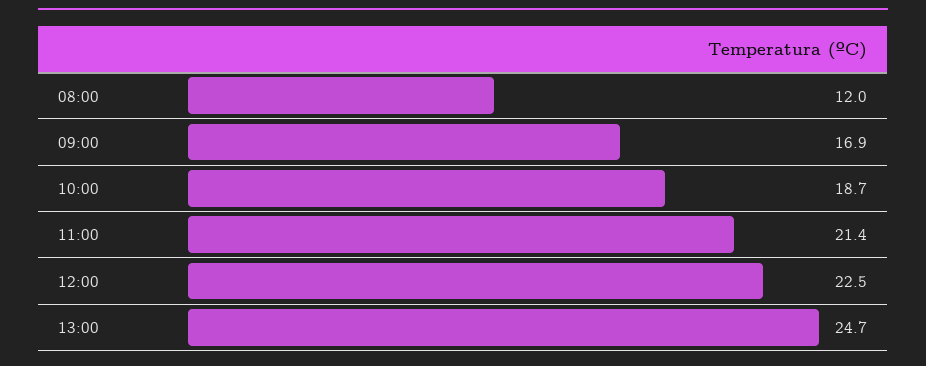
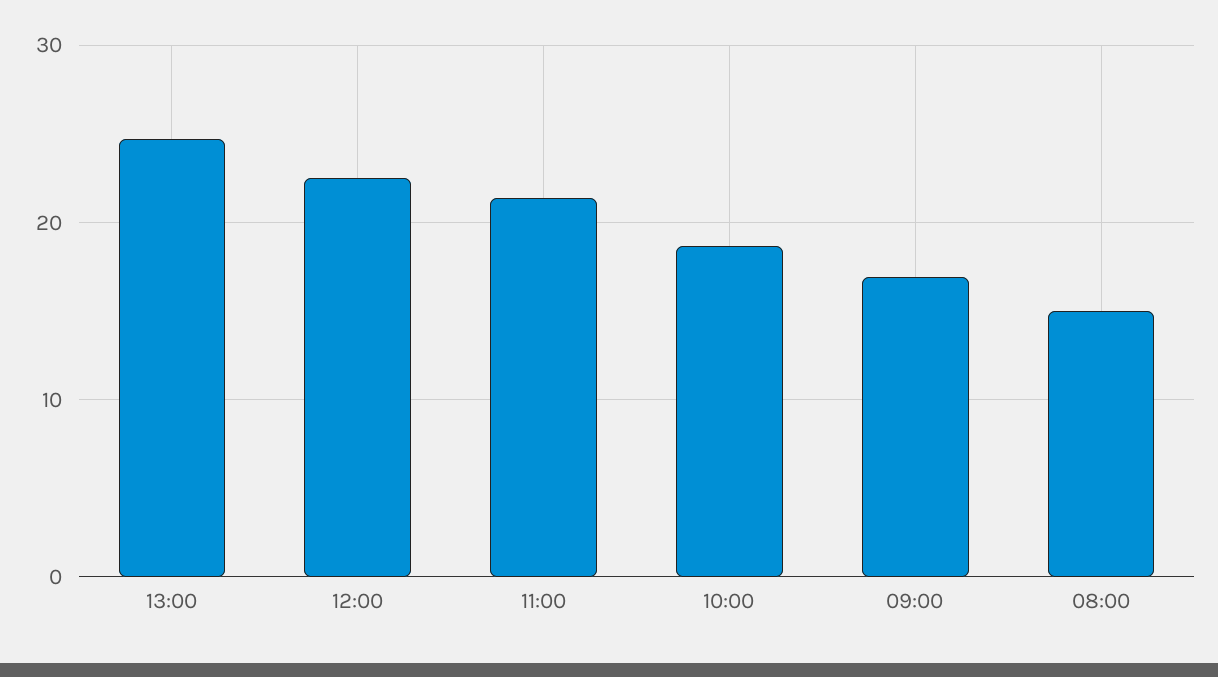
  {
-   "08:00": 12,
+   "08:00": 15,
    "09:00": 16.9,
    "10:00": 18.7,
    "11:00": 21.4,
    "12:00": 22.5,
    "13:00": 24.7
  }

